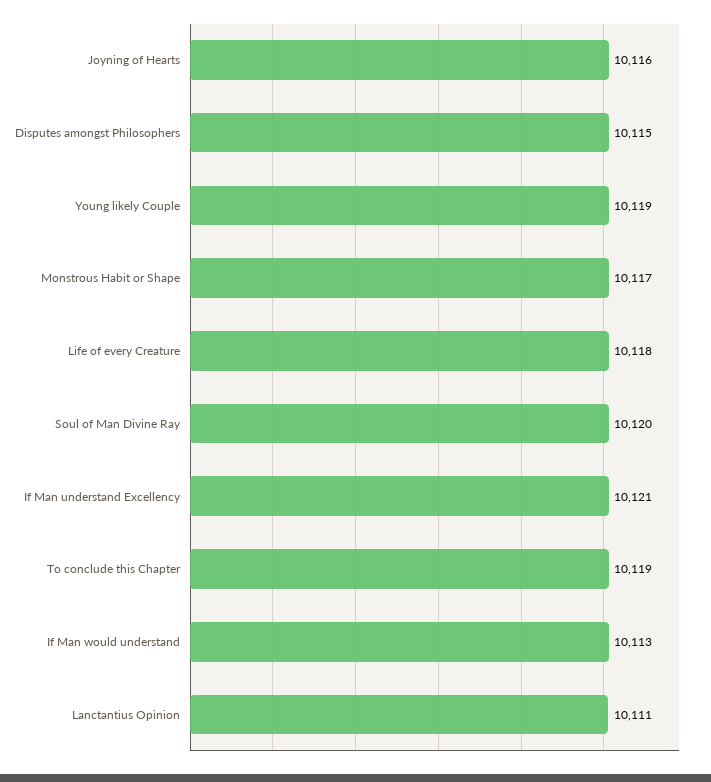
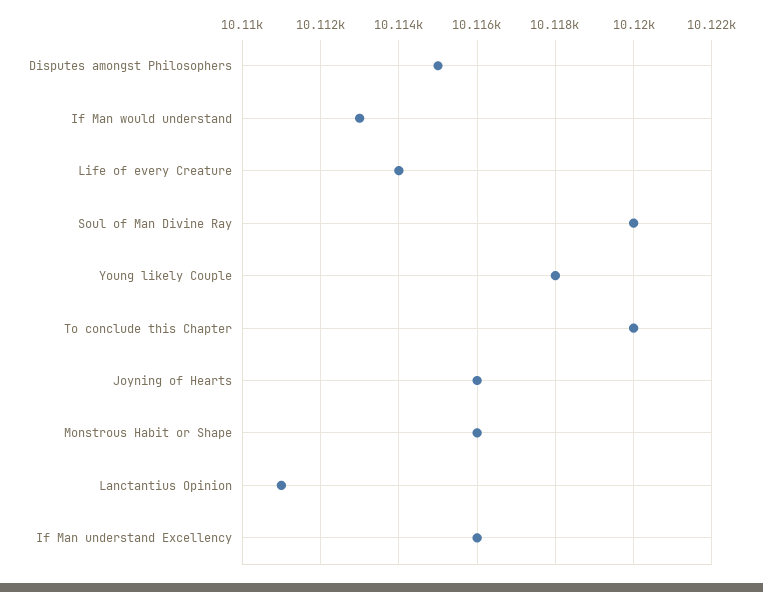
  {
    "Joyning of Hearts": 10116,
    "Disputes amongst Philosophers": 10115,
-   "Young likely Couple": 10119,
+   "Young likely Couple": 10118,
-   "Monstrous Habit or Shape": 10117,
+   "Monstrous Habit or Shape": 10116,
-   "Life of every Creature": 10118,
+   "Life of every Creature": 10114,
    "Soul of Man Divine Ray": 10120,
-   "If Man understand Excellency": 10121,
+   "If Man understand Excellency": 10116,
-   "To conclude this Chapter": 10119,
+   "To conclude this Chapter": 10120,
    "If Man would understand": 10113,
    "Lanctantius Opinion": 10111
  }

